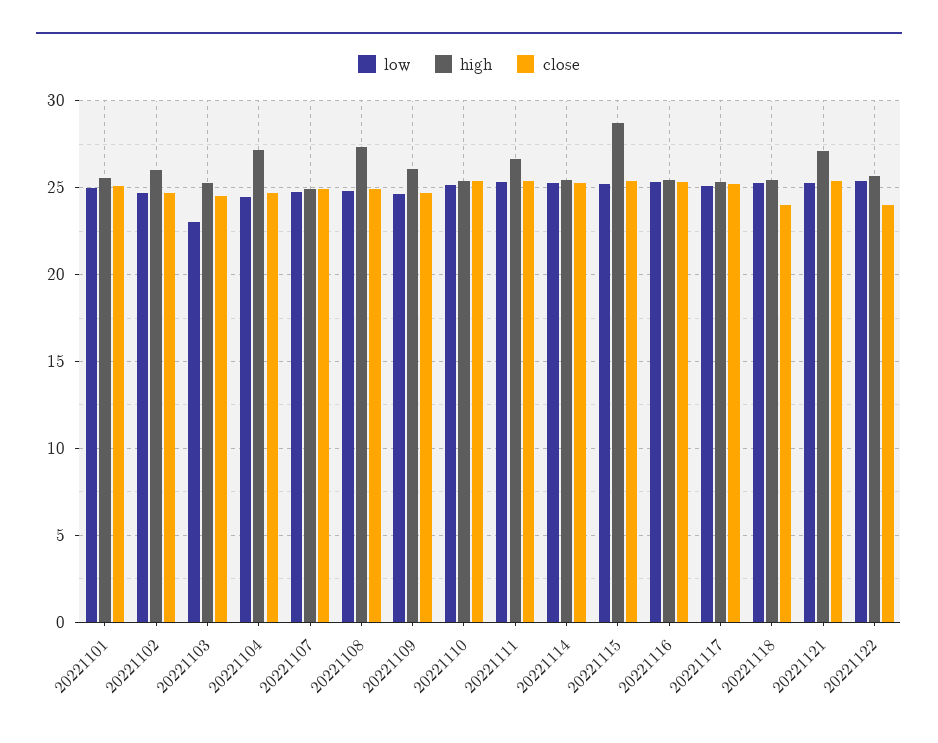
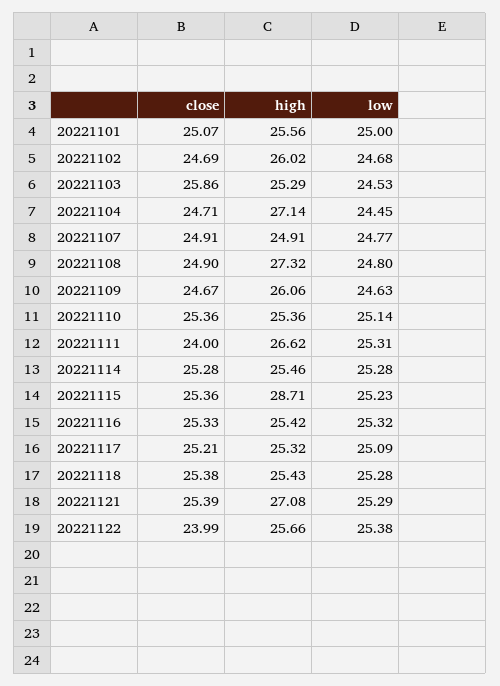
  {
    "low": {
      "20221101": 25,
      "20221102": 24.68,
-     "20221103": 23,
+     "20221103": 24.53,
      "20221104": 24.45,
      "20221107": 24.77,
      "20221108": 24.8,
      "20221109": 24.63,
      "20221110": 25.14,
      "20221111": 25.31,
      "20221114": 25.28,
      "20221115": 25.23,
      "20221116": 25.32,
      "20221117": 25.09,
      "20221118": 25.28,
      "20221121": 25.29,
      "20221122": 25.38
    },
    "high": {
      "20221101": 25.56,
      "20221102": 26.02,
      "20221103": 25.29,
      "20221104": 27.14,
      "20221107": 24.91,
      "20221108": 27.32,
      "20221109": 26.06,
      "20221110": 25.36,
      "20221111": 26.62,
      "20221114": 25.46,
      "20221115": 28.71,
      "20221116": 25.42,
      "20221117": 25.32,
      "20221118": 25.43,
      "20221121": 27.08,
      "20221122": 25.66
    },
    "close": {
      "20221101": 25.07,
      "20221102": 24.69,
-     "20221103": 24.5,
+     "20221103": 25.86,
      "20221104": 24.71,
      "20221107": 24.91,
      "20221108": 24.9,
      "20221109": 24.67,
      "20221110": 25.36,
-     "20221111": 25.5,
+     "20221111": 24,
      "20221114": 25.28,
      "20221115": 25.36,
      "20221116": 25.33,
      "20221117": 25.21,
-     "20221118": 24,
+     "20221118": 25.38,
      "20221121": 25.39,
      "20221122": 23.99
    }
  }

